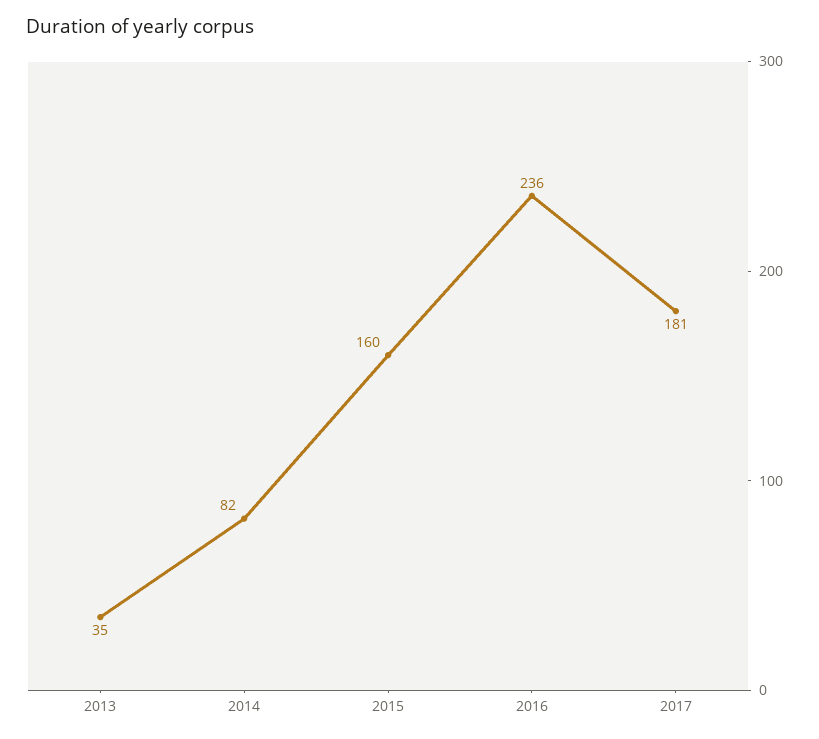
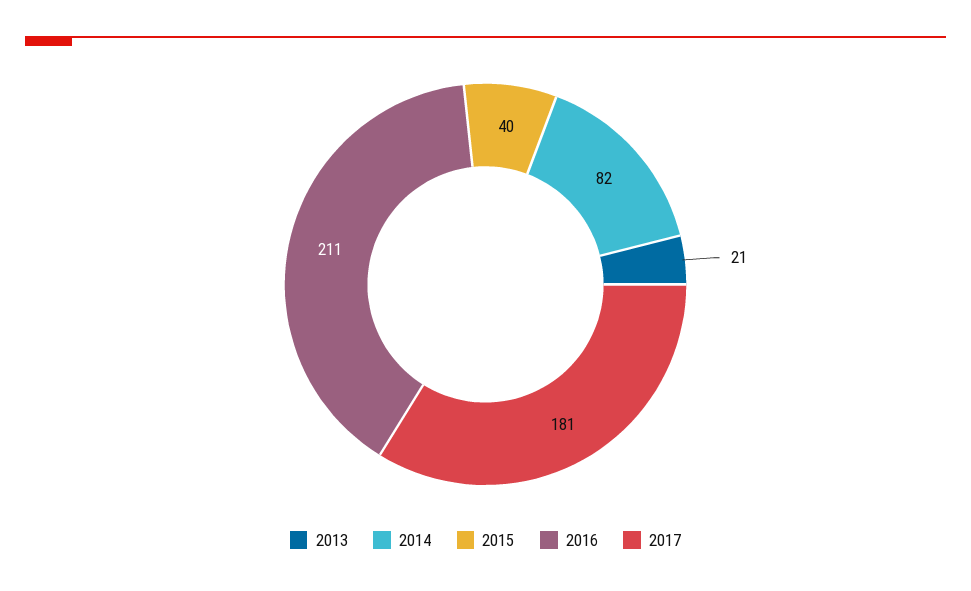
  {
-   "2013": 35,
+   "2013": 21,
    "2014": 82,
-   "2015": 160,
+   "2015": 40,
-   "2016": 236,
+   "2016": 211,
    "2017": 181
  }

